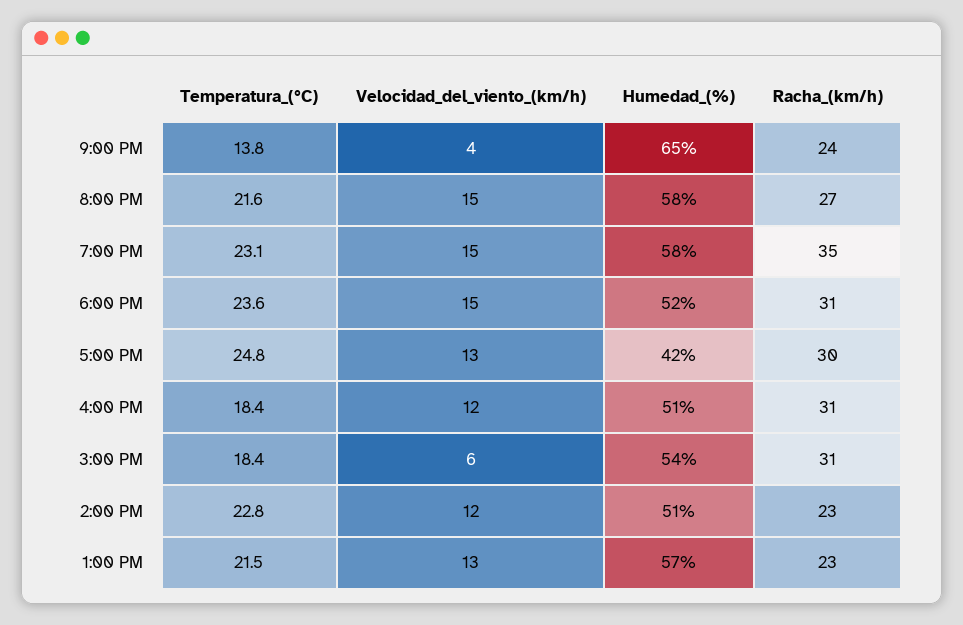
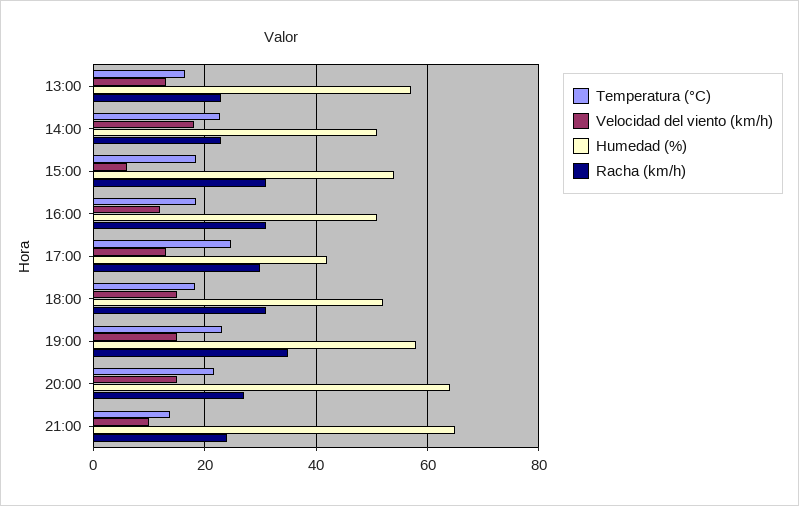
  {
    "Temperatura_(°C)": {
      "9:00 PM": 13.8,
      "8:00 PM": 21.6,
      "7:00 PM": 23.1,
-     "6:00 PM": 23.6,
+     "6:00 PM": 18,
      "5:00 PM": 24.8,
      "4:00 PM": 18.4,
      "3:00 PM": 18.4,
      "2:00 PM": 22.8,
-     "1:00 PM": 21.5
+     "1:00 PM": 16
    },
    "Velocidad_del_viento_(km/h)": {
-     "9:00 PM": 4,
+     "9:00 PM": 10,
      "8:00 PM": 15,
      "7:00 PM": 15,
      "6:00 PM": 15,
      "5:00 PM": 13,
      "4:00 PM": 12,
      "3:00 PM": 6,
-     "2:00 PM": 12,
+     "2:00 PM": 18,
      "1:00 PM": 13
    },
    "Humedad_(%)": {
      "9:00 PM": 65,
-     "8:00 PM": 58,
+     "8:00 PM": 64,
      "7:00 PM": 58,
      "6:00 PM": 52,
      "5:00 PM": 42,
      "4:00 PM": 51,
      "3:00 PM": 54,
      "2:00 PM": 51,
      "1:00 PM": 57
    },
    "Racha_(km/h)": {
      "9:00 PM": 24,
      "8:00 PM": 27,
      "7:00 PM": 35,
      "6:00 PM": 31,
      "5:00 PM": 30,
      "4:00 PM": 31,
      "3:00 PM": 31,
      "2:00 PM": 23,
      "1:00 PM": 23
    }
  }

